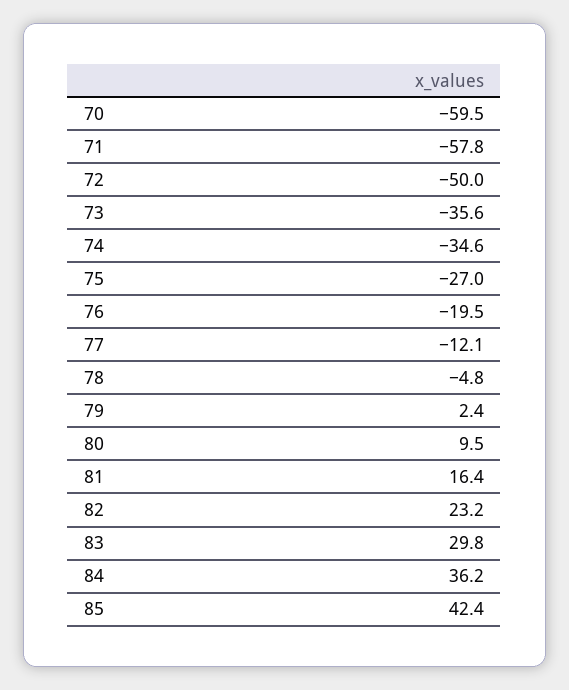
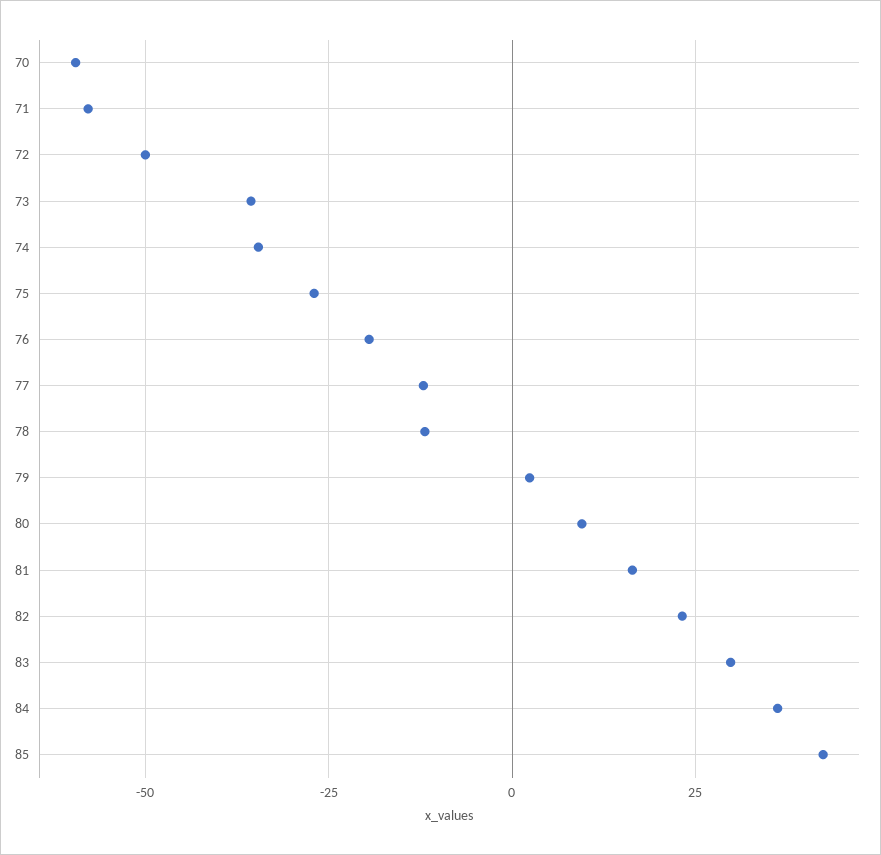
  {
    "70": -59.5,
    "71": -57.8,
    "72": -50,
    "73": -35.6,
    "74": -34.6,
    "75": -27,
    "76": -19.5,
    "77": -12.1,
-   "78": -4.8,
+   "78": -12.5,
    "79": 2.4,
    "80": 9.5,
    "81": 16.4,
    "82": 23.2,
    "83": 29.8,
    "84": 36.2,
    "85": 42.4
  }

